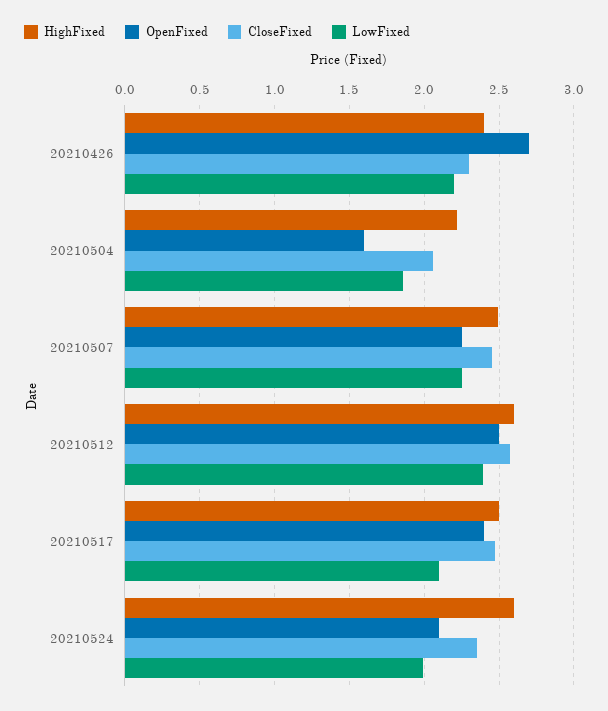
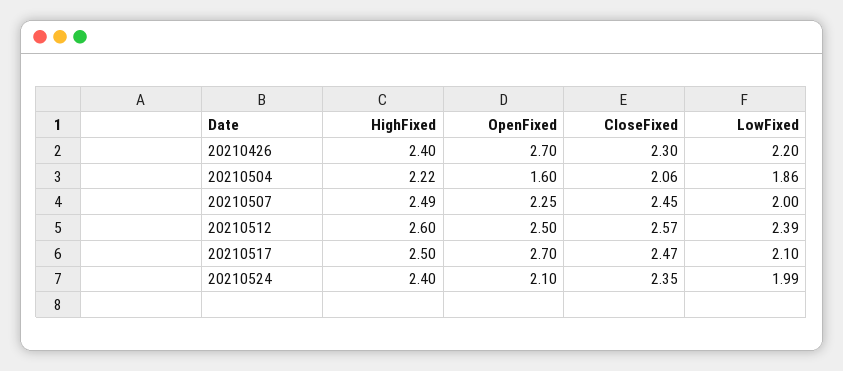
  {
    "HighFixed": {
      "20210426": 2.4,
      "20210504": 2.22,
      "20210507": 2.49,
      "20210512": 2.6,
      "20210517": 2.5,
-     "20210524": 2.6
+     "20210524": 2.4
    },
    "OpenFixed": {
      "20210426": 2.7,
      "20210504": 1.6,
      "20210507": 2.25,
      "20210512": 2.5,
-     "20210517": 2.4,
+     "20210517": 2.7,
      "20210524": 2.1
    },
    "CloseFixed": {
      "20210426": 2.3,
      "20210504": 2.06,
      "20210507": 2.45,
      "20210512": 2.57,
      "20210517": 2.47,
      "20210524": 2.35
    },
    "LowFixed": {
      "20210426": 2.2,
      "20210504": 1.86,
-     "20210507": 2.25,
+     "20210507": 2,
      "20210512": 2.39,
      "20210517": 2.1,
      "20210524": 1.99
    }
  }

